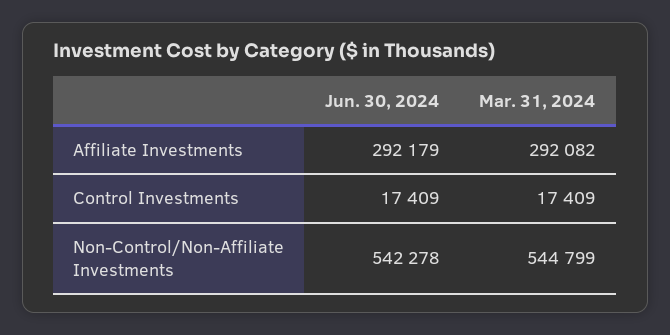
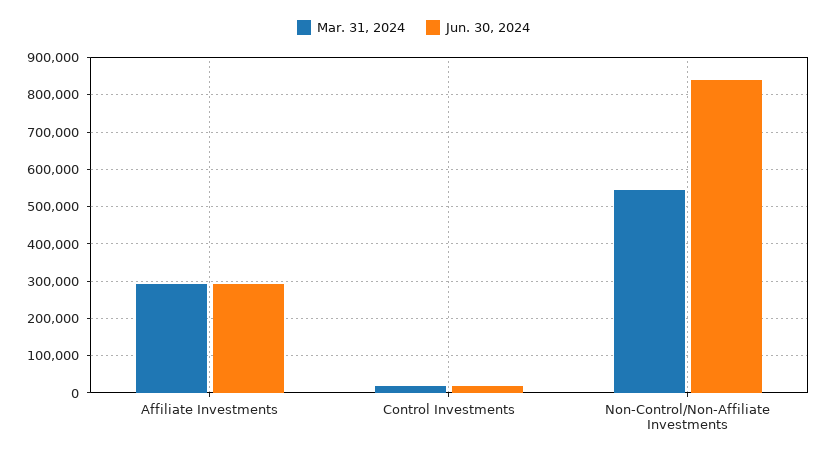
  {
    "Jun. 30, 2024": {
      "Affiliate Investments": 292179,
      "Control Investments": 17409,
-     "Non-Control/Non-Affiliate Investments": 542278
+     "Non-Control/Non-Affiliate Investments": 840000
    },
    "Mar. 31, 2024": {
      "Affiliate Investments": 292082,
      "Control Investments": 17409,
      "Non-Control/Non-Affiliate Investments": 544799
    }
  }

